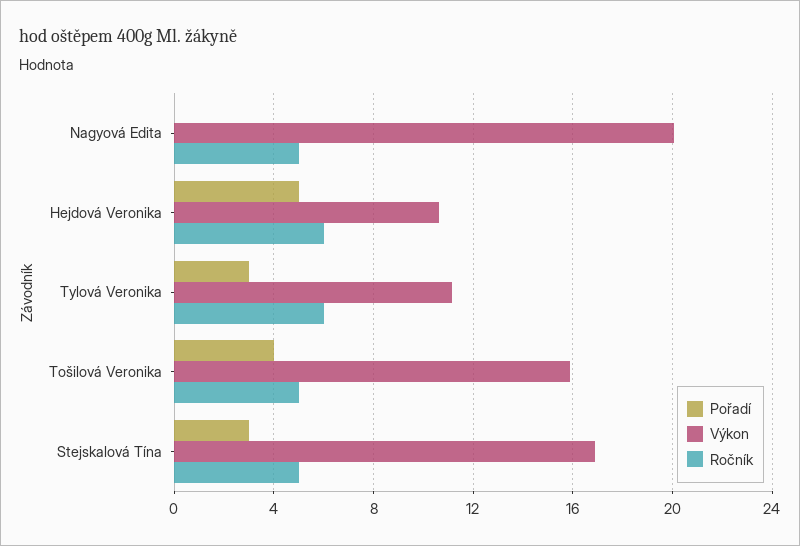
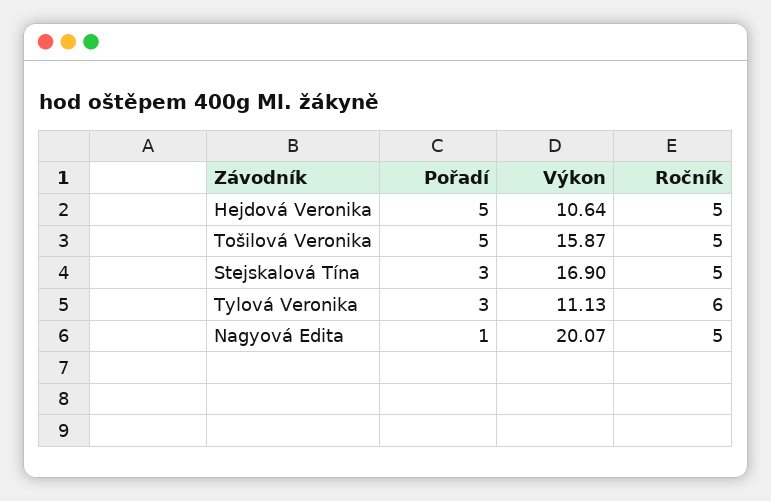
  {
    "Pořadí": {
-     "Nagyová Edita": 0,
+     "Nagyová Edita": 1,
      "Hejdová Veronika": 5,
      "Tylová Veronika": 3,
-     "Tošilová Veronika": 4,
+     "Tošilová Veronika": 5,
      "Stejskalová Tína": 3
    },
    "Výkon": {
      "Nagyová Edita": 20.07,
      "Hejdová Veronika": 10.64,
      "Tylová Veronika": 11.13,
      "Tošilová Veronika": 15.87,
      "Stejskalová Tína": 16.9
    },
    "Ročník": {
      "Nagyová Edita": 5,
-     "Hejdová Veronika": 6,
+     "Hejdová Veronika": 5,
      "Tylová Veronika": 6,
      "Tošilová Veronika": 5,
      "Stejskalová Tína": 5
    }
  }

